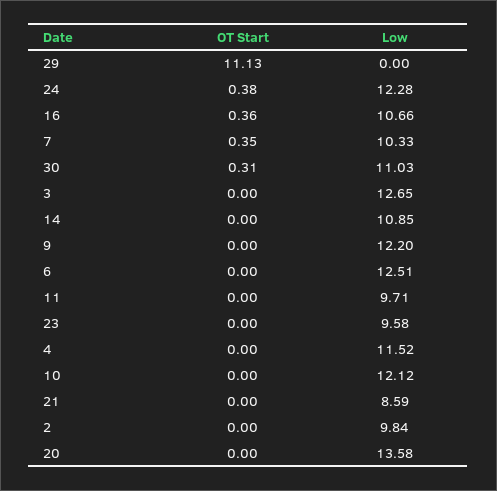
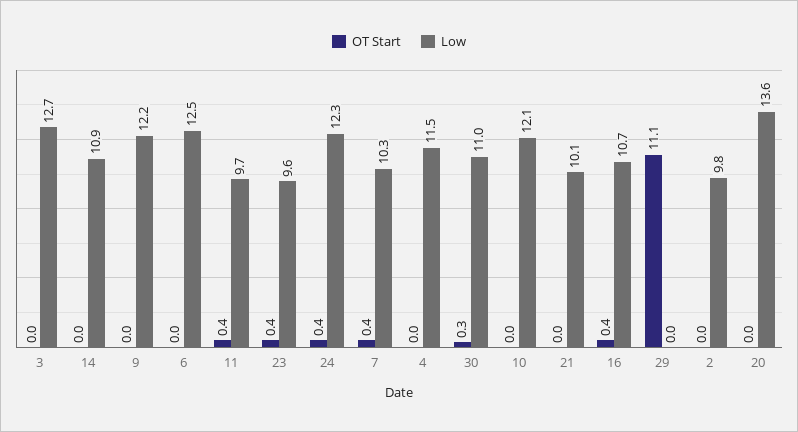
  {
    "OT Start": {
      "29": 11.13,
      "24": 0.38,
      "16": 0.36,
      "7": 0.35,
      "30": 0.31,
      "3": 0,
      "14": 0,
      "9": 0,
      "6": 0,
-     "11": 0,
+     "11": 0.4,
-     "23": 0,
+     "23": 0.4,
      "4": 0,
      "10": 0,
      "21": 0,
      "2": 0,
      "20": 0
    },
    "Low": {
      "29": 0,
      "24": 12.28,
      "16": 10.66,
      "7": 10.33,
      "30": 11.03,
      "3": 12.65,
      "14": 10.85,
      "9": 12.2,
      "6": 12.51,
      "11": 9.71,
      "23": 9.58,
      "4": 11.52,
      "10": 12.12,
-     "21": 8.59,
+     "21": 10.1,
      "2": 9.84,
      "20": 13.58
    }
  }

